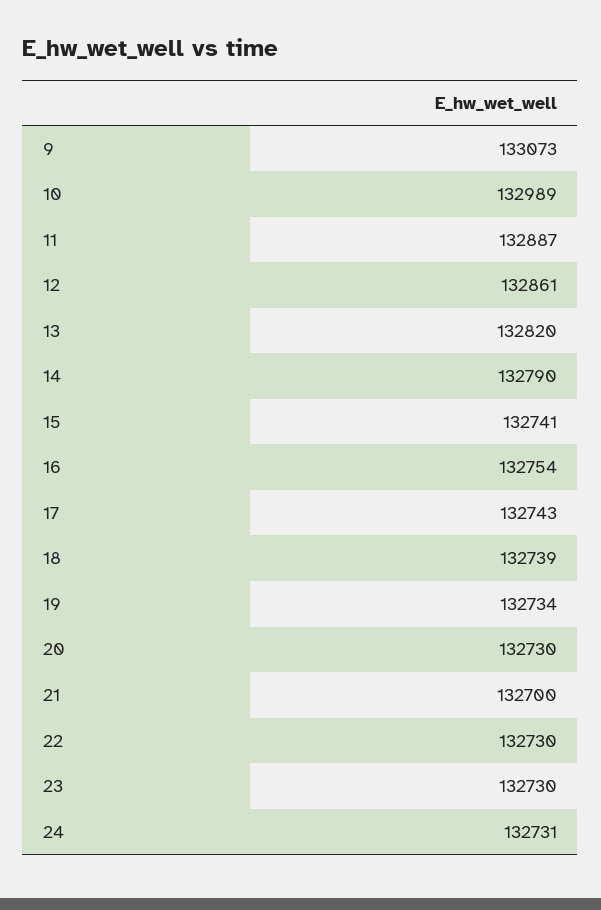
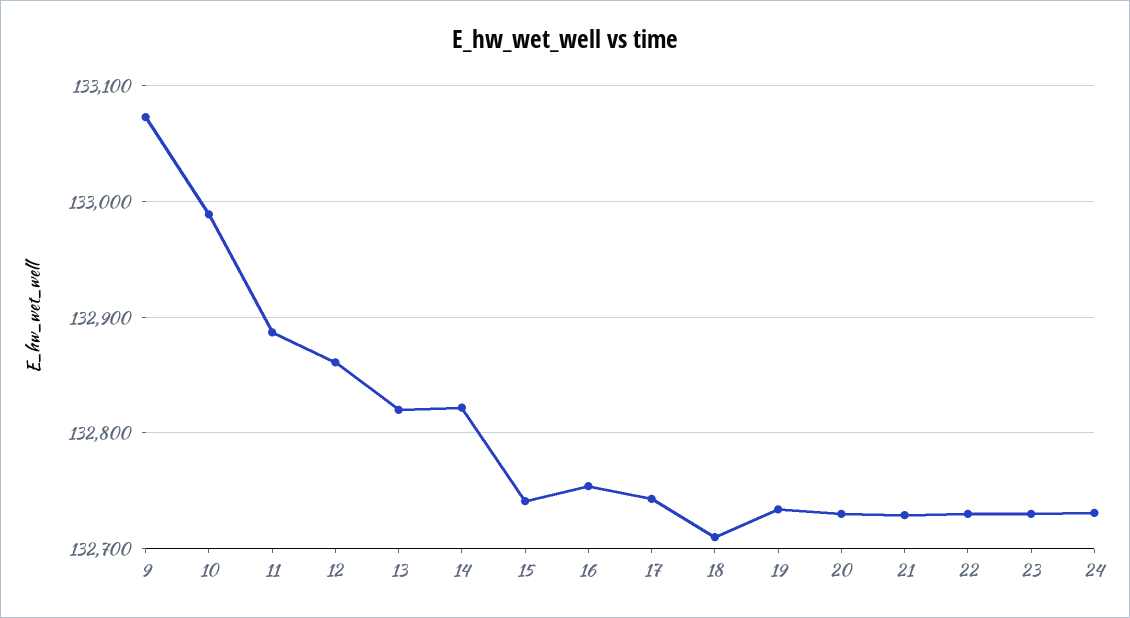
  {
    "9": 133073,
    "10": 132989,
    "11": 132887,
    "12": 132861,
    "13": 132820,
-   "14": 132790,
+   "14": 132820,
    "15": 132741,
    "16": 132754,
    "17": 132743,
-   "18": 132739,
+   "18": 132710,
    "19": 132734,
    "20": 132730,
-   "21": 132700,
+   "21": 132730,
    "22": 132730,
    "23": 132730,
    "24": 132731
  }

